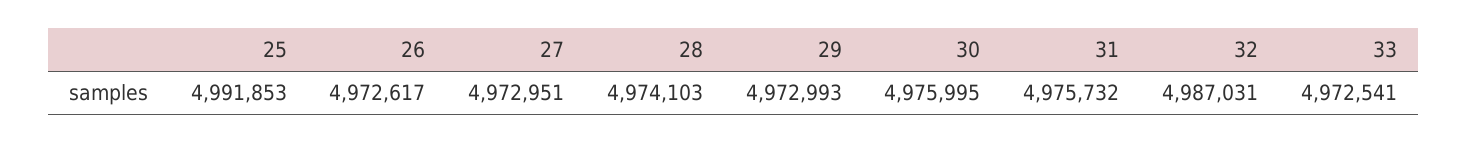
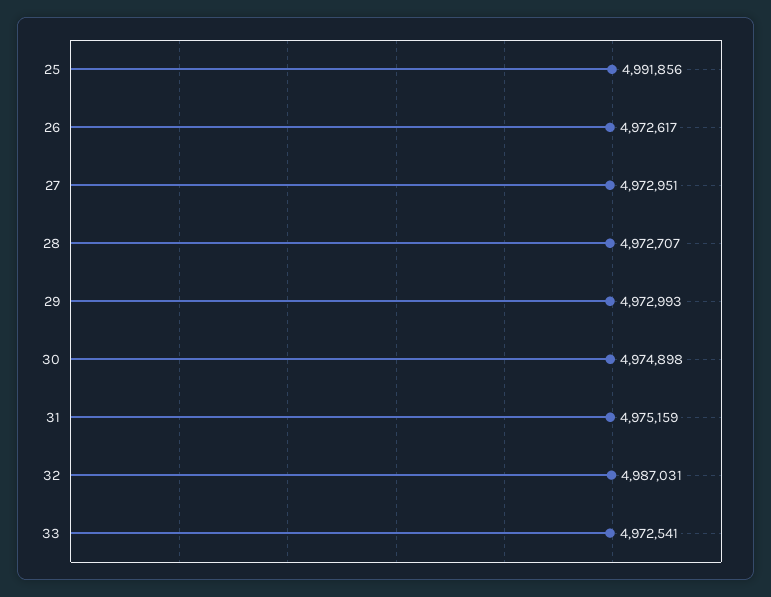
  {
-   "25": 4991853,
+   "25": 4991856,
    "26": 4972617,
    "27": 4972951,
-   "28": 4974103,
+   "28": 4972707,
    "29": 4972993,
-   "30": 4975995,
+   "30": 4974898,
-   "31": 4975732,
+   "31": 4975159,
    "32": 4987031,
    "33": 4972541
  }

